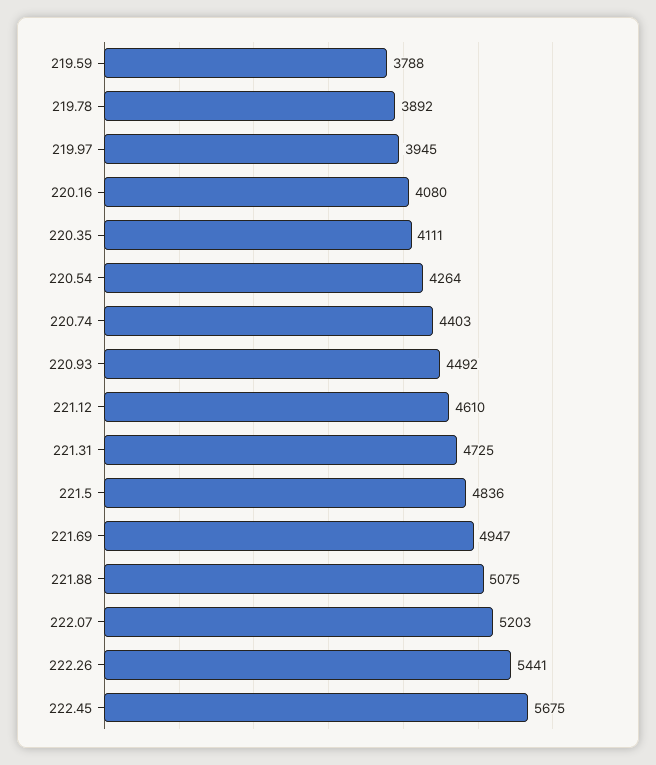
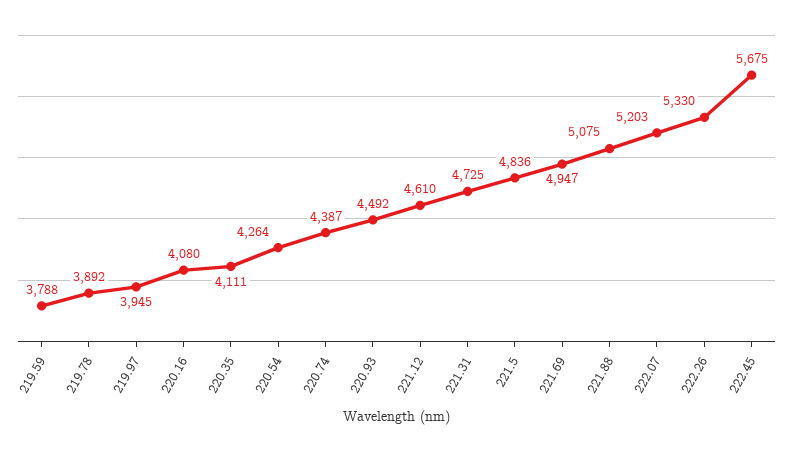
  {
    "219.59": 3788,
    "219.78": 3892,
    "219.97": 3945,
    "220.16": 4080,
    "220.35": 4111,
    "220.54": 4264,
-   "220.74": 4403,
+   "220.74": 4387,
    "220.93": 4492,
    "221.12": 4610,
    "221.31": 4725,
    "221.5": 4836,
    "221.69": 4947,
    "221.88": 5075,
    "222.07": 5203,
-   "222.26": 5441,
+   "222.26": 5330,
    "222.45": 5675
  }

